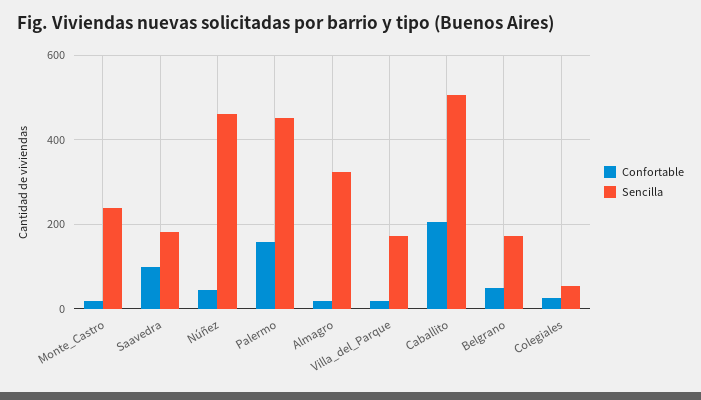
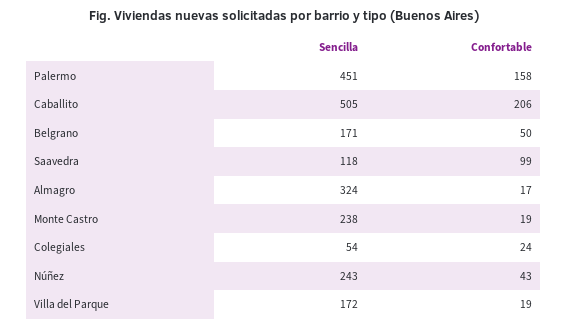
  {
    "Confortable": {
      "Monte_Castro": 19,
      "Saavedra": 99,
      "Núñez": 43,
      "Palermo": 158,
      "Almagro": 17,
      "Villa_del_Parque": 19,
      "Caballito": 206,
      "Belgrano": 50,
      "Colegiales": 24
    },
    "Sencilla": {
      "Monte_Castro": 238,
-     "Saavedra": 180,
+     "Saavedra": 118,
-     "Núñez": 460,
+     "Núñez": 243,
      "Palermo": 451,
      "Almagro": 324,
      "Villa_del_Parque": 172,
      "Caballito": 505,
      "Belgrano": 171,
      "Colegiales": 54
    }
  }

